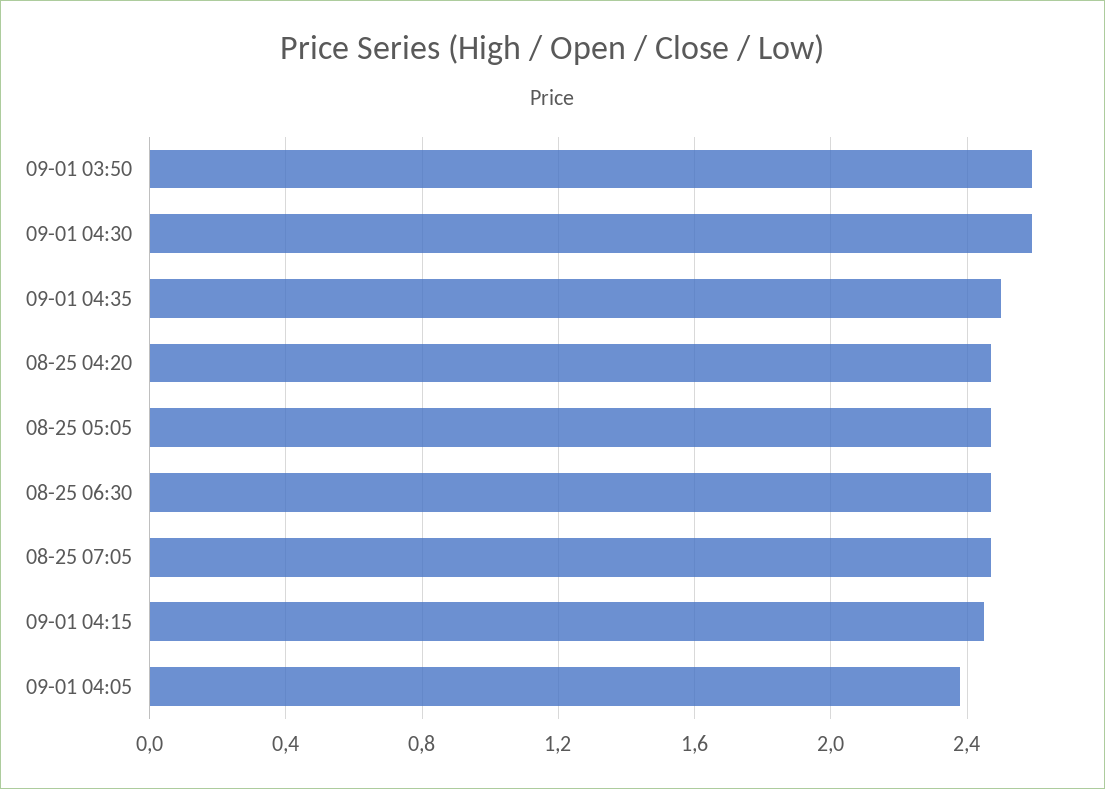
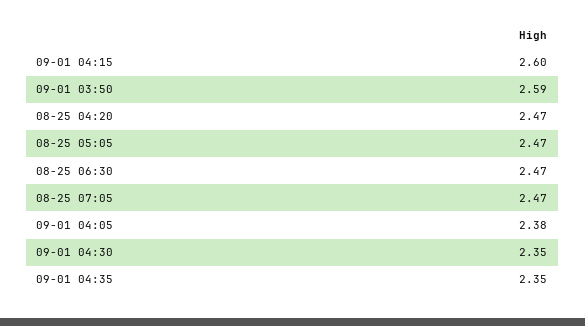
  {
    "09-01 03:50": 2.59,
-   "09-01 04:30": 2.6,
+   "09-01 04:30": 2.35,
-   "09-01 04:35": 2.5,
+   "09-01 04:35": 2.35,
    "08-25 04:20": 2.47,
    "08-25 05:05": 2.47,
    "08-25 06:30": 2.47,
    "08-25 07:05": 2.47,
-   "09-01 04:15": 2.45,
+   "09-01 04:15": 2.6,
    "09-01 04:05": 2.38
  }

